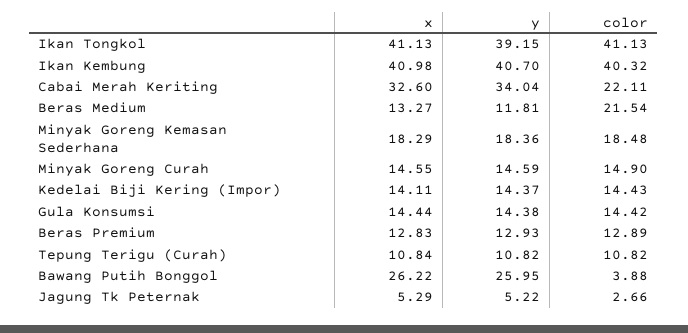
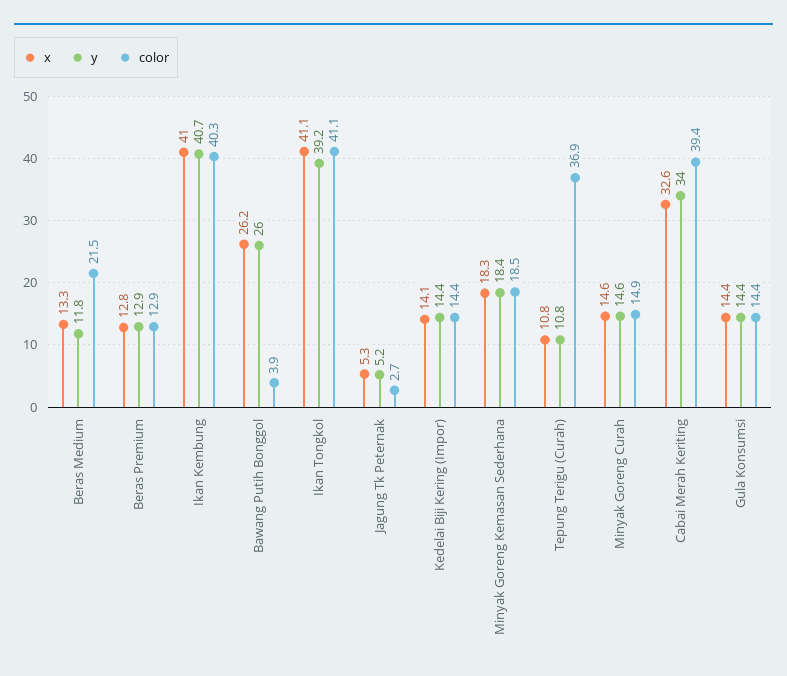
  {
    "x": {
      "Ikan Tongkol": 41.13,
      "Ikan Kembung": 40.98,
      "Cabai Merah Keriting": 32.6,
      "Beras Medium": 13.27,
      "Minyak Goreng Kemasan Sederhana": 18.29,
      "Minyak Goreng Curah": 14.55,
      "Kedelai Biji Kering (Impor)": 14.11,
      "Gula Konsumsi": 14.44,
      "Beras Premium": 12.83,
      "Tepung Terigu (Curah)": 10.84,
      "Bawang Putih Bonggol": 26.22,
      "Jagung Tk Peternak": 5.29
    },
    "y": {
      "Ikan Tongkol": 39.15,
      "Ikan Kembung": 40.7,
      "Cabai Merah Keriting": 34.04,
      "Beras Medium": 11.81,
      "Minyak Goreng Kemasan Sederhana": 18.36,
      "Minyak Goreng Curah": 14.59,
      "Kedelai Biji Kering (Impor)": 14.37,
      "Gula Konsumsi": 14.38,
      "Beras Premium": 12.93,
      "Tepung Terigu (Curah)": 10.82,
      "Bawang Putih Bonggol": 25.95,
      "Jagung Tk Peternak": 5.22
    },
    "color": {
      "Ikan Tongkol": 41.13,
      "Ikan Kembung": 40.32,
-     "Cabai Merah Keriting": 22.11,
+     "Cabai Merah Keriting": 39.4,
      "Beras Medium": 21.54,
      "Minyak Goreng Kemasan Sederhana": 18.48,
      "Minyak Goreng Curah": 14.9,
      "Kedelai Biji Kering (Impor)": 14.43,
      "Gula Konsumsi": 14.42,
      "Beras Premium": 12.89,
-     "Tepung Terigu (Curah)": 10.82,
+     "Tepung Terigu (Curah)": 36.9,
      "Bawang Putih Bonggol": 3.88,
      "Jagung Tk Peternak": 2.66
    }
  }

